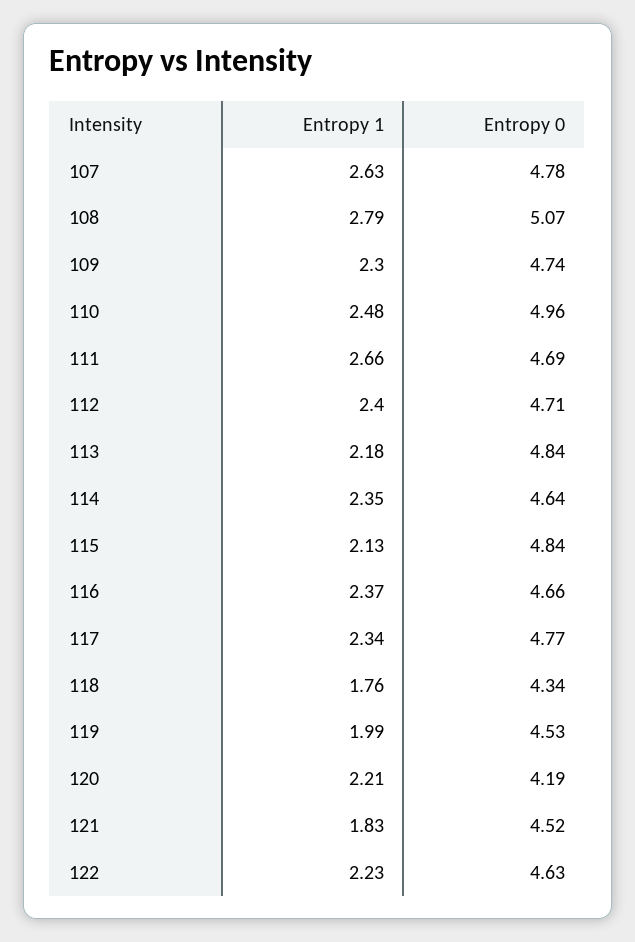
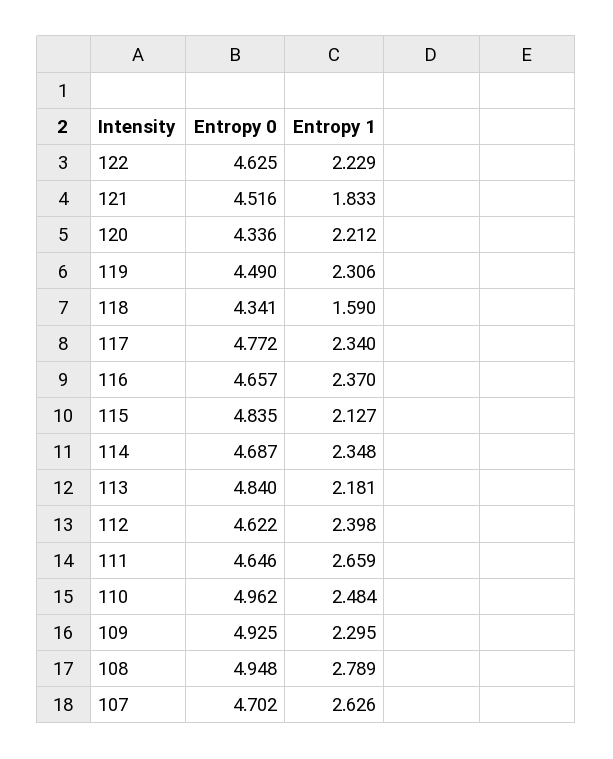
  {
    "Entropy 1": {
      "107": 2.626,
      "108": 2.789,
      "109": 2.295,
      "110": 2.484,
      "111": 2.659,
      "112": 2.398,
      "113": 2.181,
      "114": 2.348,
      "115": 2.127,
      "116": 2.37,
      "117": 2.34,
-     "118": 1.76,
+     "118": 1.59,
-     "119": 1.99,
+     "119": 2.306,
      "120": 2.212,
      "121": 1.833,
      "122": 2.229
    },
    "Entropy 0": {
-     "107": 4.78,
+     "107": 4.702,
-     "108": 5.07,
+     "108": 4.948,
-     "109": 4.74,
+     "109": 4.925,
      "110": 4.962,
-     "111": 4.69,
+     "111": 4.646,
-     "112": 4.71,
+     "112": 4.622,
      "113": 4.84,
-     "114": 4.64,
+     "114": 4.687,
      "115": 4.835,
      "116": 4.657,
      "117": 4.772,
      "118": 4.341,
-     "119": 4.53,
+     "119": 4.49,
-     "120": 4.19,
+     "120": 4.336,
      "121": 4.516,
      "122": 4.625
    }
  }

